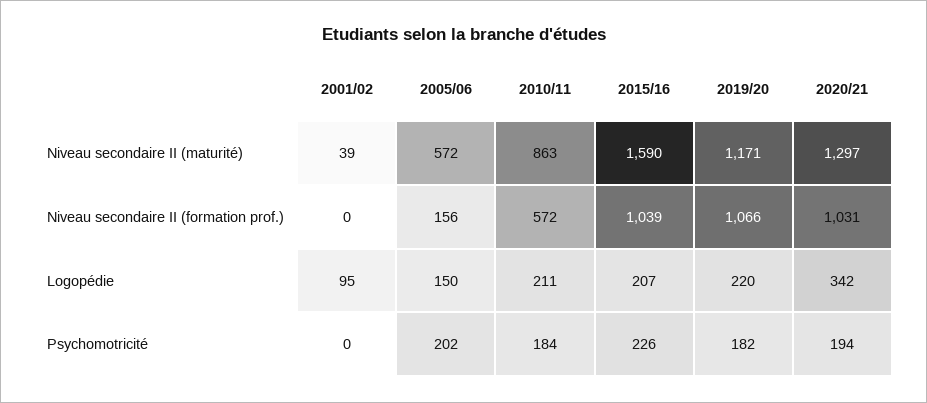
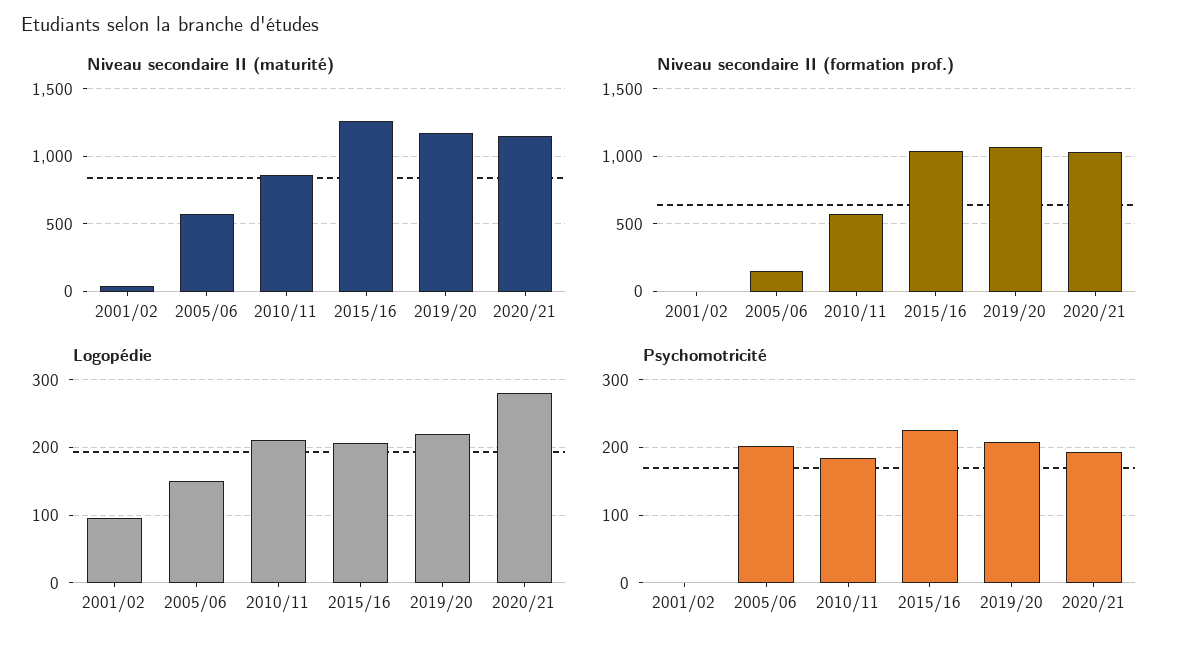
  {
    "Niveau secondaire II (maturité)": {
      "2001/02": 39,
      "2005/06": 572,
      "2010/11": 863,
-     "2015/16": 1590,
+     "2015/16": 1250,
      "2019/20": 1171,
-     "2020/21": 1297
+     "2020/21": 1150
    },
    "Niveau secondaire II (formation prof.)": {
      "2001/02": 0,
      "2005/06": 156,
      "2010/11": 572,
      "2015/16": 1039,
      "2019/20": 1066,
      "2020/21": 1031
    },
    "Logopédie": {
      "2001/02": 95,
      "2005/06": 150,
      "2010/11": 211,
      "2015/16": 207,
      "2019/20": 220,
-     "2020/21": 342
+     "2020/21": 280
    },
    "Psychomotricité": {
      "2001/02": 0,
      "2005/06": 202,
      "2010/11": 184,
      "2015/16": 226,
-     "2019/20": 182,
+     "2019/20": 210,
      "2020/21": 194
    }
  }

